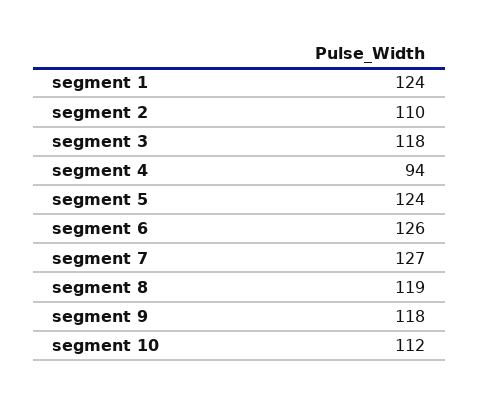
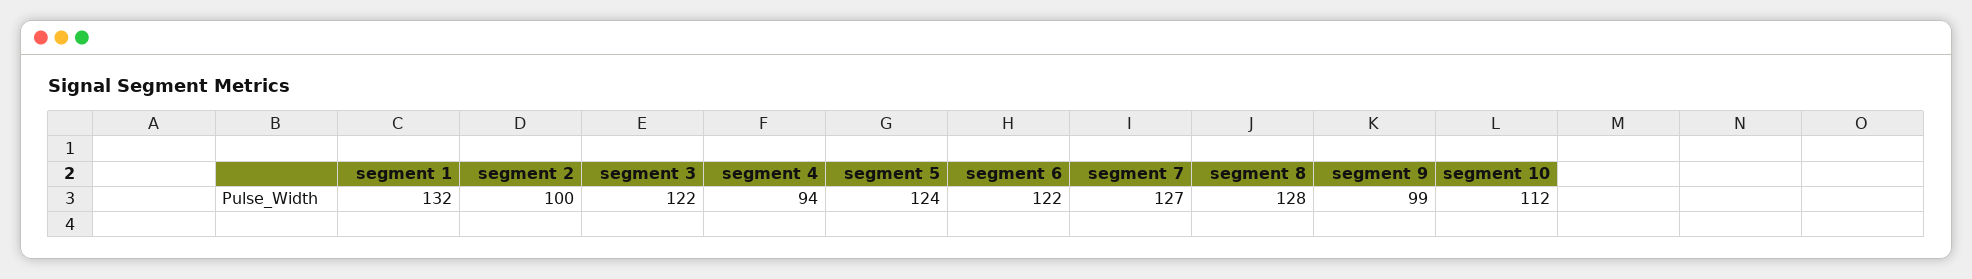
  {
-   "segment 1": 124,
+   "segment 1": 132,
-   "segment 2": 110,
+   "segment 2": 100,
-   "segment 3": 118,
+   "segment 3": 122,
    "segment 4": 94,
    "segment 5": 124,
-   "segment 6": 126,
+   "segment 6": 122,
    "segment 7": 127,
-   "segment 8": 119,
+   "segment 8": 128,
-   "segment 9": 118,
+   "segment 9": 99,
    "segment 10": 112
  }

